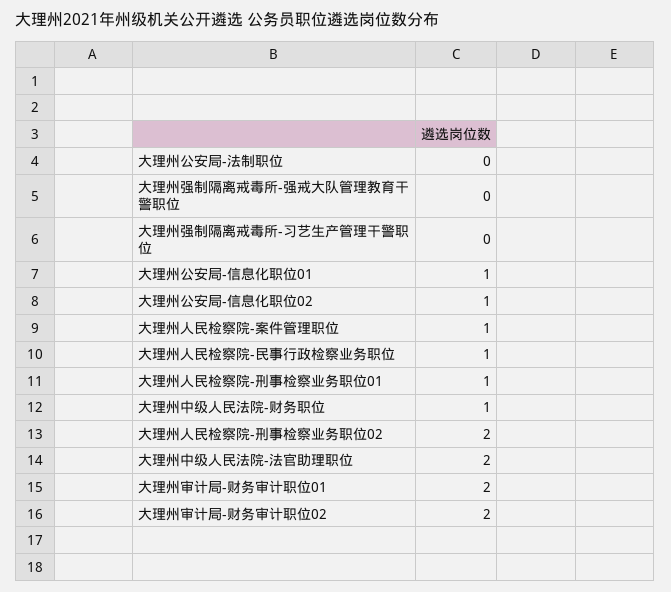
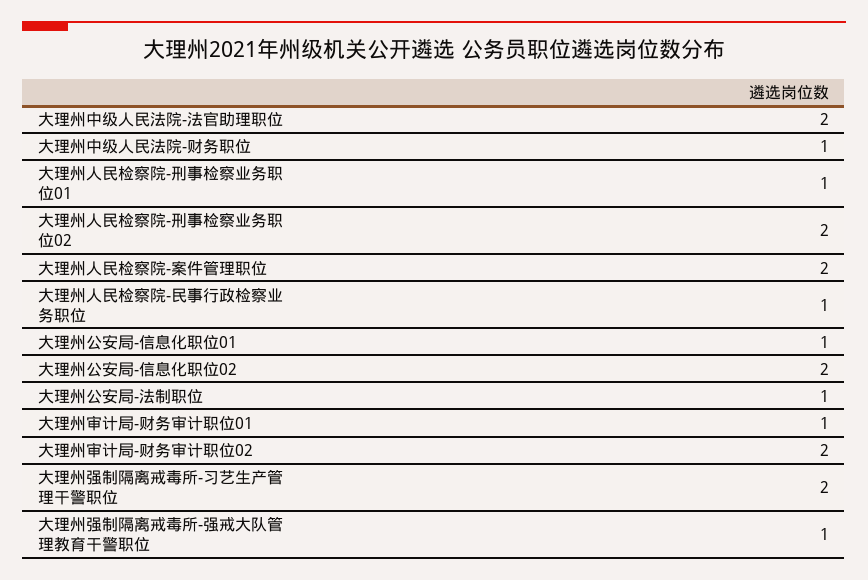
  {
-   "大理州公安局-法制职位": 0,
+   "大理州公安局-法制职位": 1,
-   "大理州强制隔离戒毒所-强戒大队管理教育干警职位": 0,
+   "大理州强制隔离戒毒所-强戒大队管理教育干警职位": 1,
-   "大理州强制隔离戒毒所-习艺生产管理干警职位": 0,
+   "大理州强制隔离戒毒所-习艺生产管理干警职位": 2,
    "大理州公安局-信息化职位01": 1,
-   "大理州公安局-信息化职位02": 1,
+   "大理州公安局-信息化职位02": 2,
-   "大理州人民检察院-案件管理职位": 1,
+   "大理州人民检察院-案件管理职位": 2,
    "大理州人民检察院-民事行政检察业务职位": 1,
    "大理州人民检察院-刑事检察业务职位01": 1,
    "大理州中级人民法院-财务职位": 1,
    "大理州人民检察院-刑事检察业务职位02": 2,
    "大理州中级人民法院-法官助理职位": 2,
-   "大理州审计局-财务审计职位01": 2,
+   "大理州审计局-财务审计职位01": 1,
    "大理州审计局-财务审计职位02": 2
  }

